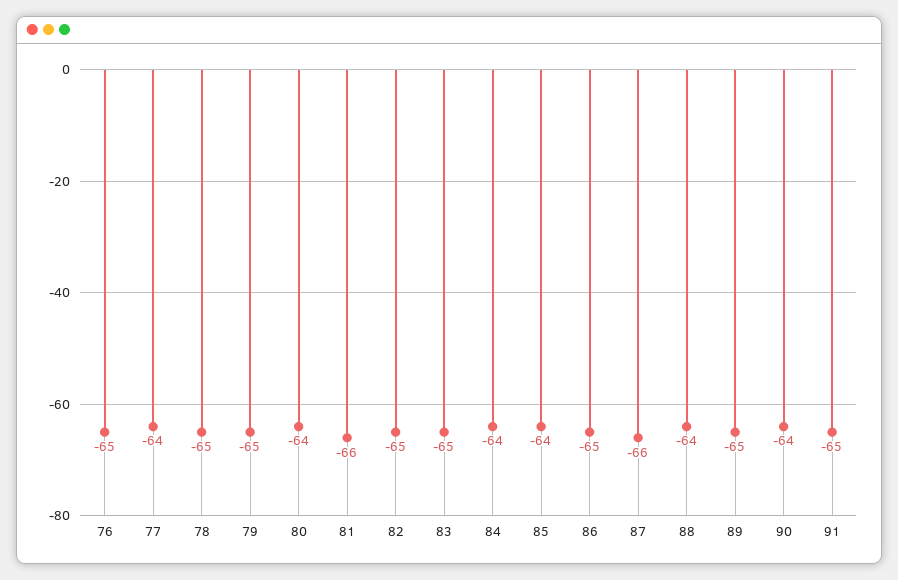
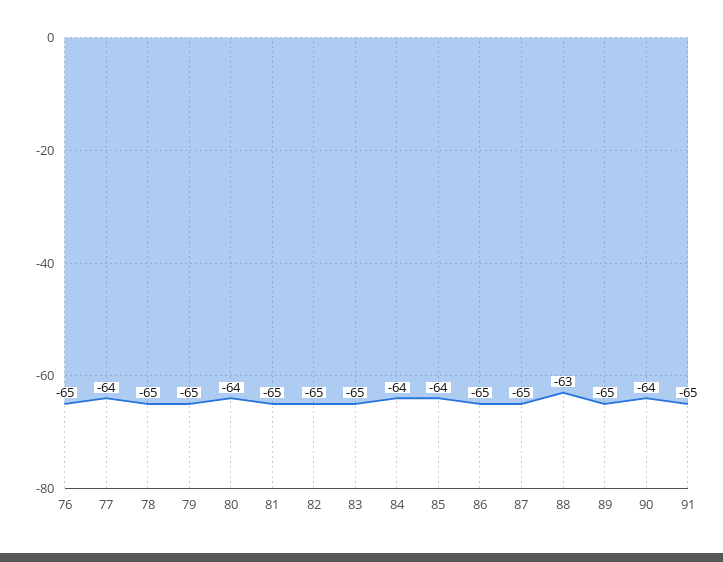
  {
    "76": -65,
    "77": -64,
    "78": -65,
    "79": -65,
    "80": -64,
-   "81": -66,
+   "81": -65,
    "82": -65,
    "83": -65,
    "84": -64,
    "85": -64,
    "86": -65,
-   "87": -66,
+   "87": -65,
-   "88": -64,
+   "88": -63,
    "89": -65,
    "90": -64,
    "91": -65
  }

